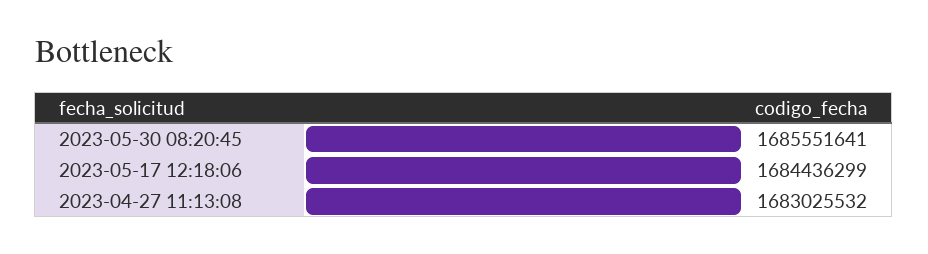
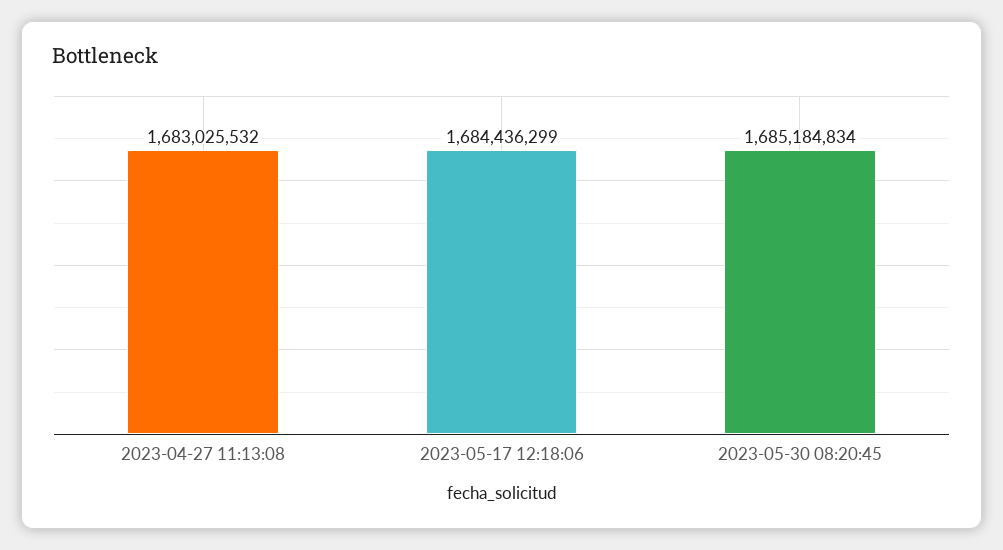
  {
-   "2023-05-30 08:20:45": 1685551641,
+   "2023-05-30 08:20:45": 1685184834,
    "2023-05-17 12:18:06": 1684436299,
    "2023-04-27 11:13:08": 1683025532
  }

